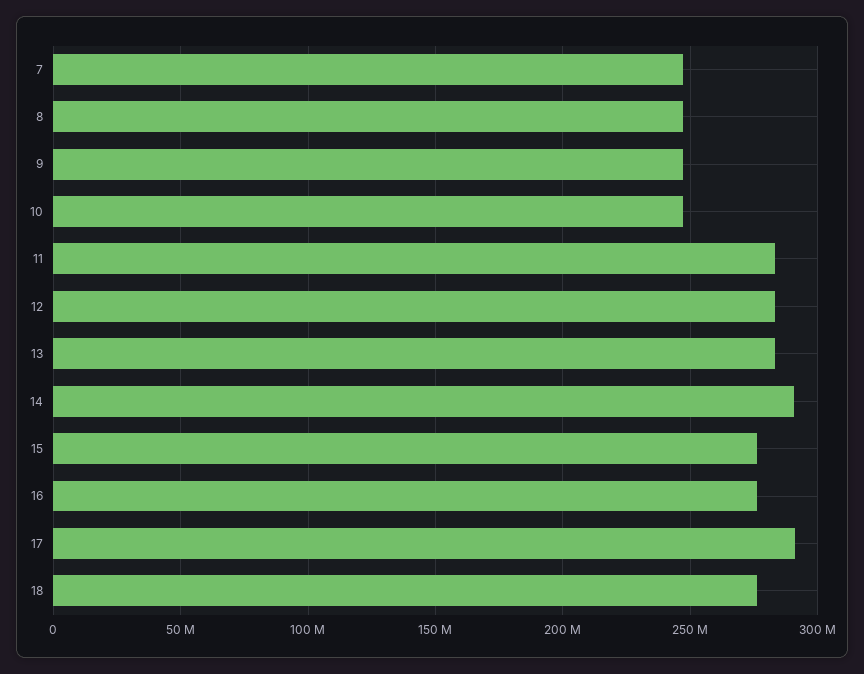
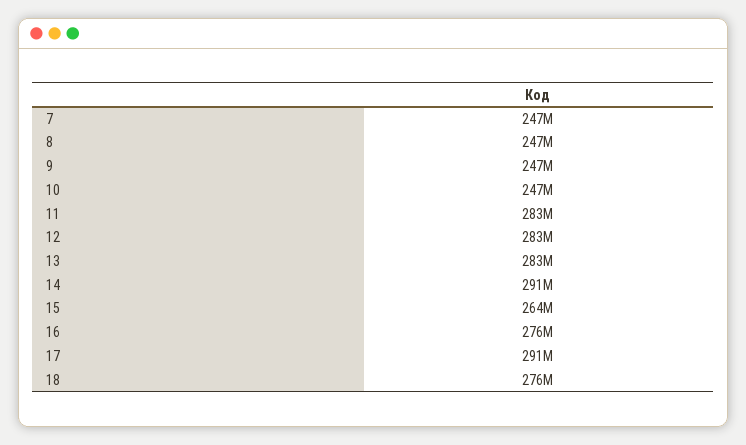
  {
    "7": 247000000,
    "8": 247000000,
    "9": 247000000,
    "10": 247000000,
    "11": 283000000,
    "12": 283000000,
    "13": 283000000,
    "14": 291000000,
-   "15": 275000000,
+   "15": 264000000,
    "16": 276000000,
    "17": 291000000,
    "18": 276000000
  }

